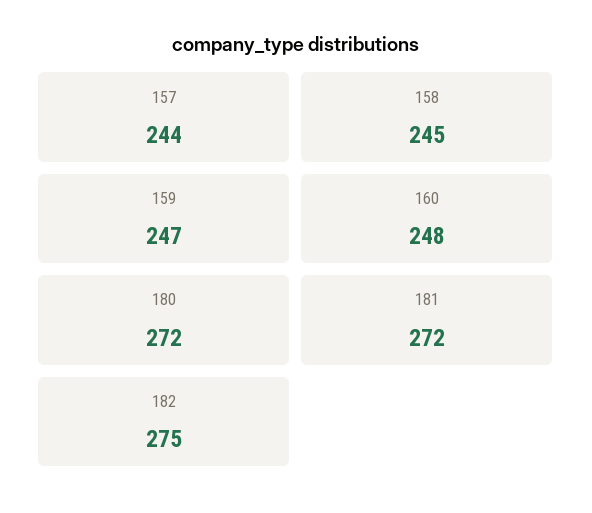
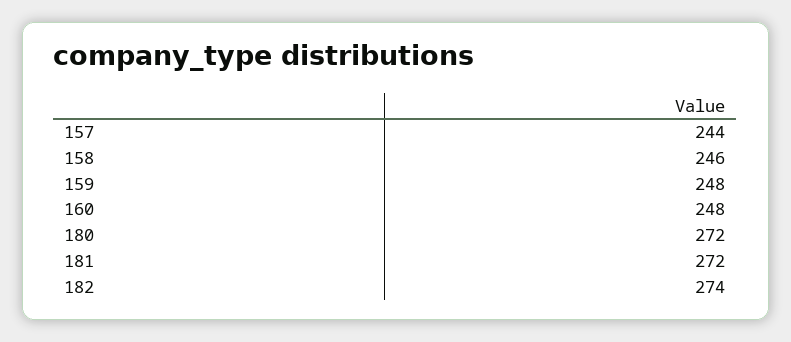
  {
    "157": 244,
-   "158": 245,
+   "158": 246,
-   "159": 247,
+   "159": 248,
    "160": 248,
    "180": 272,
    "181": 272,
-   "182": 275
+   "182": 274
  }

